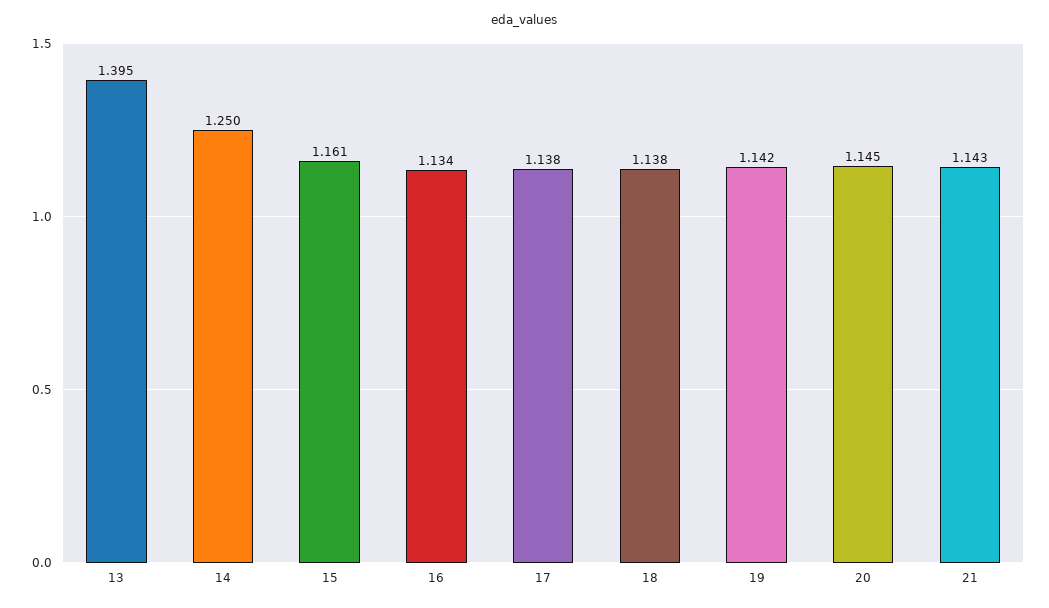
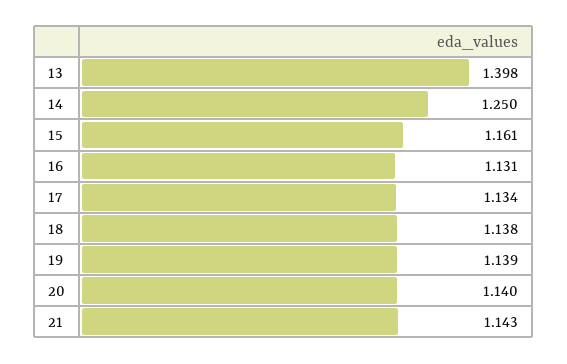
  {
-   "13": 1.395,
+   "13": 1.398,
    "14": 1.25,
    "15": 1.161,
-   "16": 1.134,
+   "16": 1.131,
-   "17": 1.138,
+   "17": 1.134,
    "18": 1.138,
-   "19": 1.142,
+   "19": 1.139,
-   "20": 1.145,
+   "20": 1.14,
    "21": 1.143
  }

